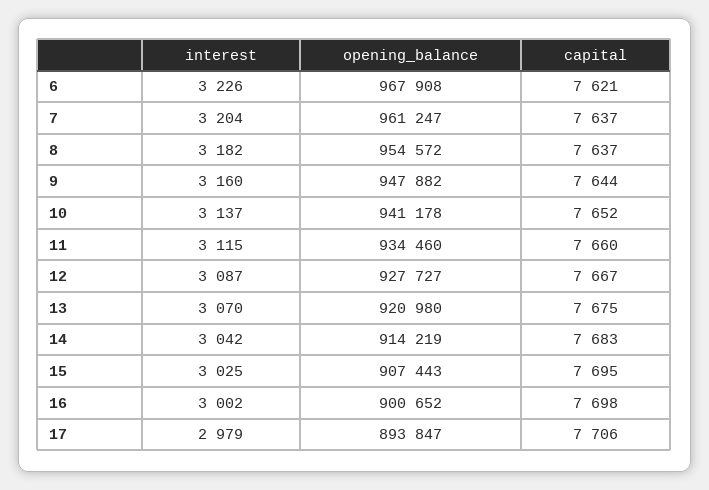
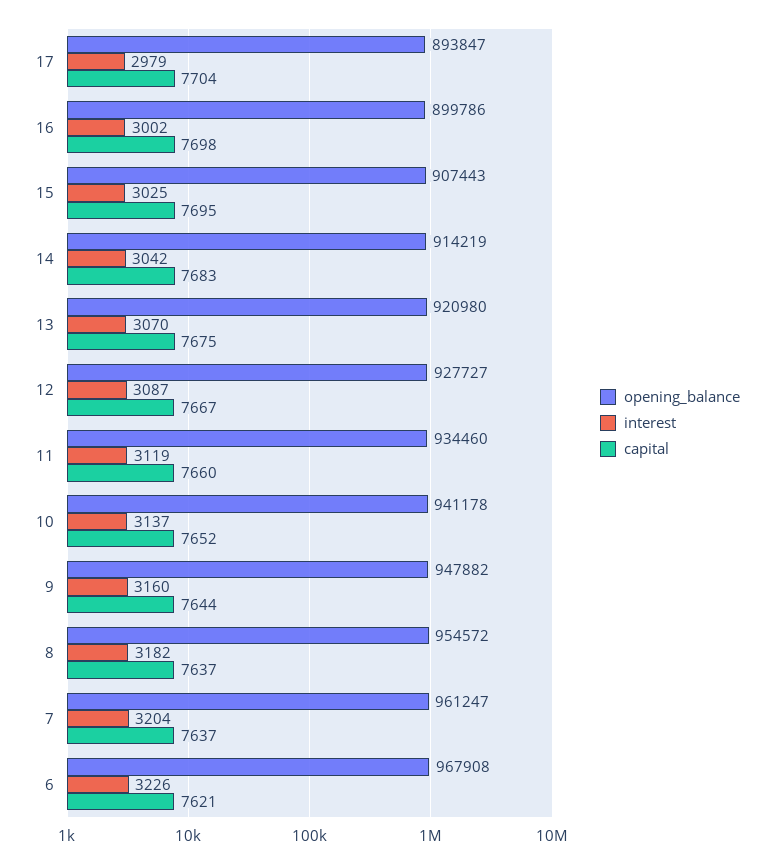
  {
    "interest": {
      "6": 3226,
      "7": 3204,
      "8": 3182,
      "9": 3160,
      "10": 3137,
-     "11": 3115,
+     "11": 3119,
      "12": 3087,
      "13": 3070,
      "14": 3042,
      "15": 3025,
      "16": 3002,
      "17": 2979
    },
    "opening_balance": {
      "6": 967908,
      "7": 961247,
      "8": 954572,
      "9": 947882,
      "10": 941178,
      "11": 934460,
      "12": 927727,
      "13": 920980,
      "14": 914219,
      "15": 907443,
-     "16": 900652,
+     "16": 899786,
      "17": 893847
    },
    "capital": {
      "6": 7621,
      "7": 7637,
      "8": 7637,
      "9": 7644,
      "10": 7652,
      "11": 7660,
      "12": 7667,
      "13": 7675,
      "14": 7683,
      "15": 7695,
      "16": 7698,
-     "17": 7706
+     "17": 7704
    }
  }

